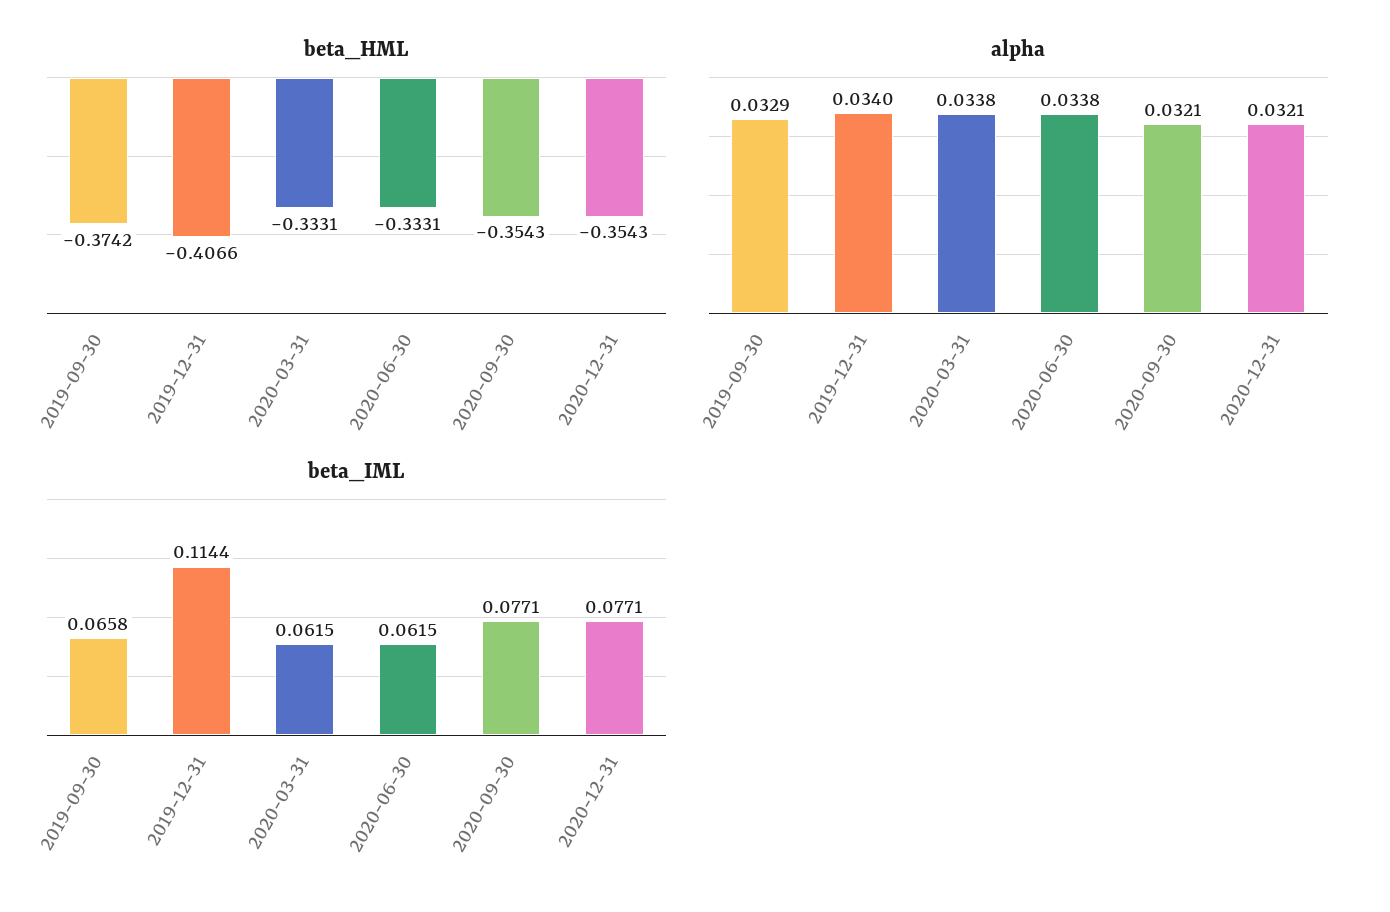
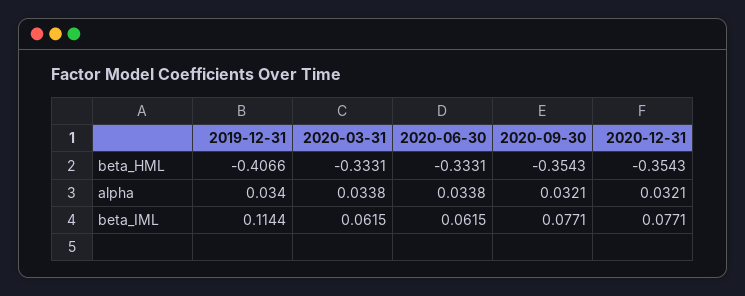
  {
    "beta_HML": {
-     "2019-09-30": -0.3742,
      "2019-12-31": -0.4066,
      "2020-03-31": -0.3331,
      "2020-06-30": -0.3331,
      "2020-09-30": -0.3543,
      "2020-12-31": -0.3543
    },
    "alpha": {
-     "2019-09-30": 0.0329,
      "2019-12-31": 0.034,
      "2020-03-31": 0.0338,
      "2020-06-30": 0.0338,
      "2020-09-30": 0.0321,
      "2020-12-31": 0.0321
    },
    "beta_IML": {
-     "2019-09-30": 0.0658,
      "2019-12-31": 0.1144,
      "2020-03-31": 0.0615,
      "2020-06-30": 0.0615,
      "2020-09-30": 0.0771,
      "2020-12-31": 0.0771
    }
  }

